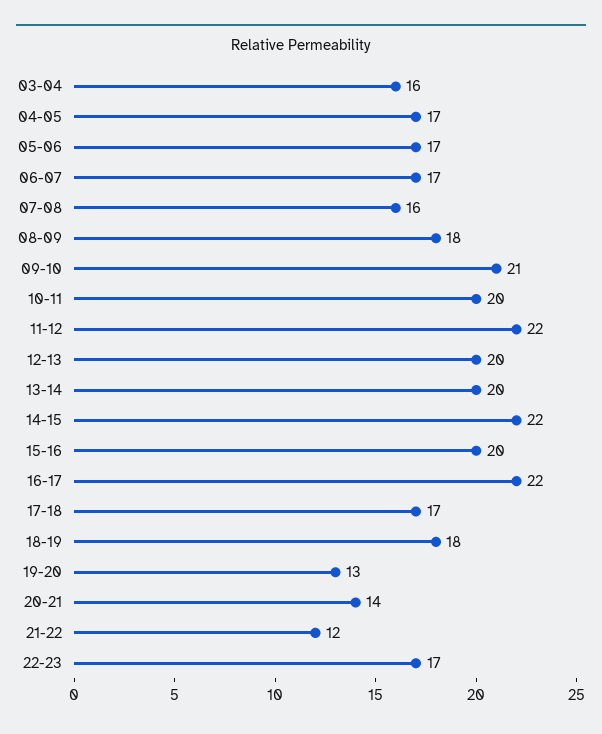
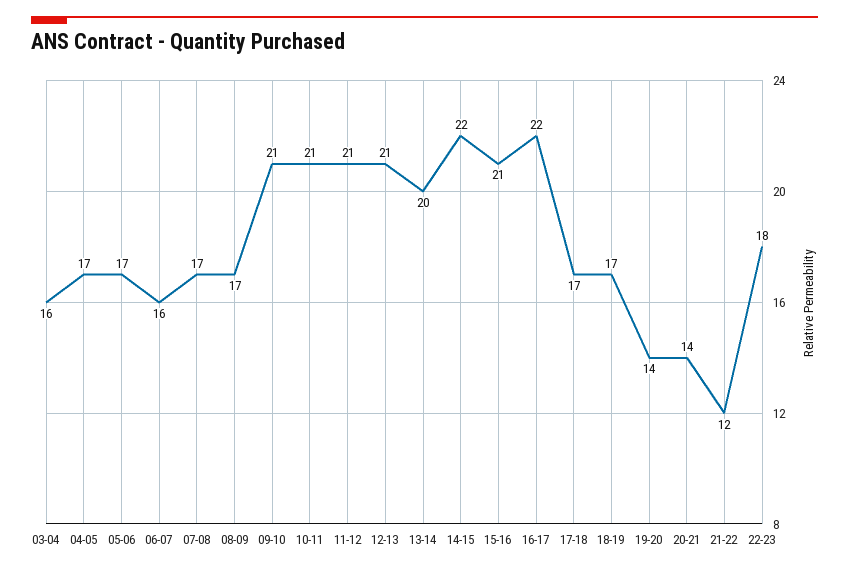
  {
    "03-04": 16,
    "04-05": 17,
    "05-06": 17,
-   "06-07": 17,
+   "06-07": 16,
-   "07-08": 16,
+   "07-08": 17,
-   "08-09": 18,
+   "08-09": 17,
    "09-10": 21,
-   "10-11": 20,
+   "10-11": 21,
-   "11-12": 22,
+   "11-12": 21,
-   "12-13": 20,
+   "12-13": 21,
    "13-14": 20,
    "14-15": 22,
-   "15-16": 20,
+   "15-16": 21,
    "16-17": 22,
    "17-18": 17,
-   "18-19": 18,
+   "18-19": 17,
-   "19-20": 13,
+   "19-20": 14,
    "20-21": 14,
    "21-22": 12,
-   "22-23": 17
+   "22-23": 18
  }

